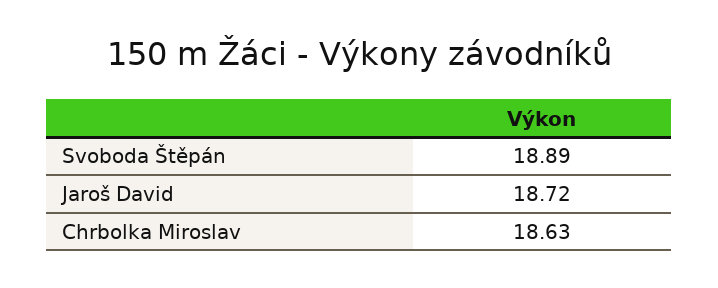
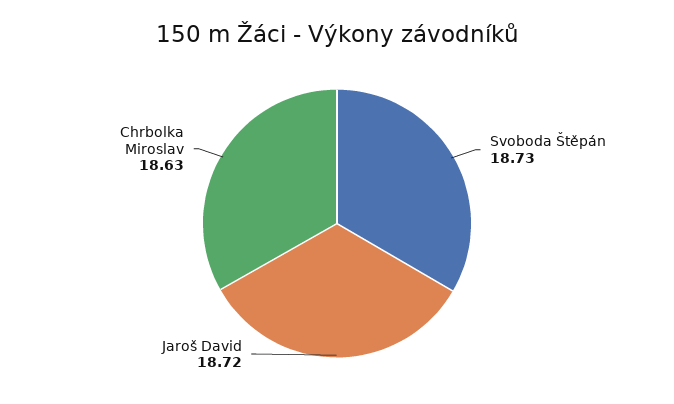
  {
-   "Svoboda Štěpán": 18.89,
+   "Svoboda Štěpán": 18.73,
    "Jaroš David": 18.72,
    "Chrbolka Miroslav": 18.63
  }

